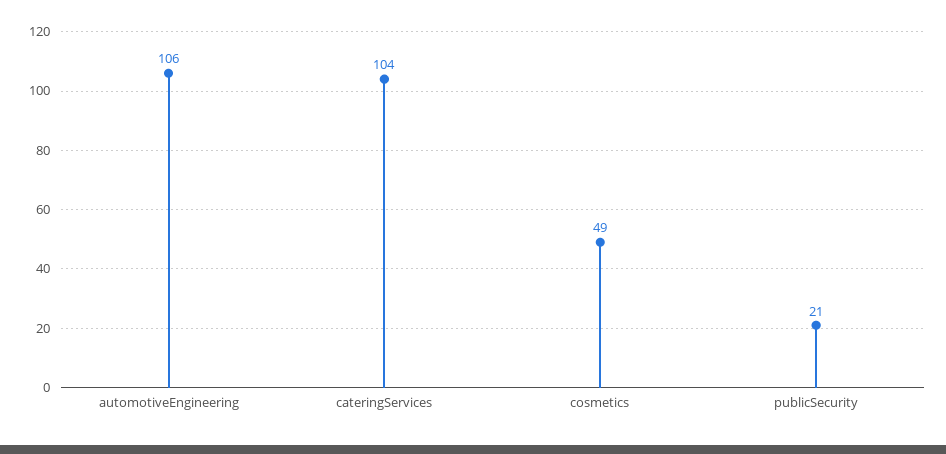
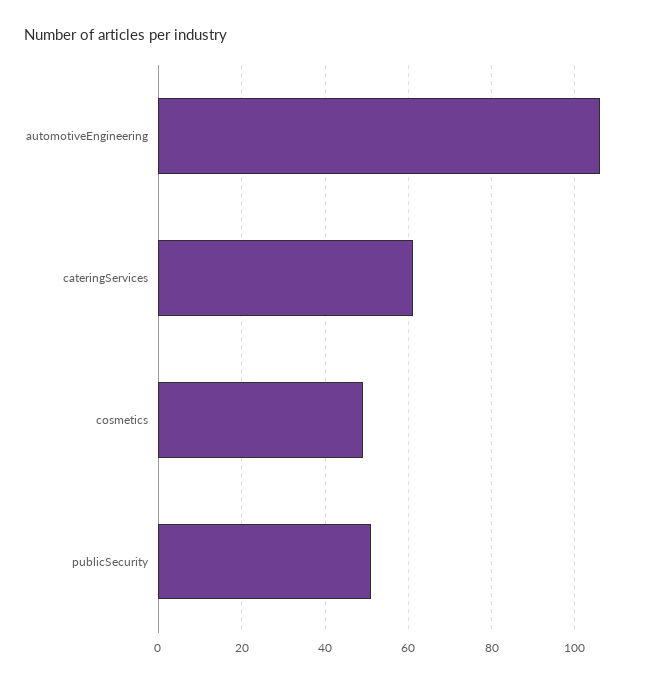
  {
    "automotiveEngineering": 106,
-   "cateringServices": 104,
+   "cateringServices": 60,
    "cosmetics": 49,
-   "publicSecurity": 21
+   "publicSecurity": 50
  }

